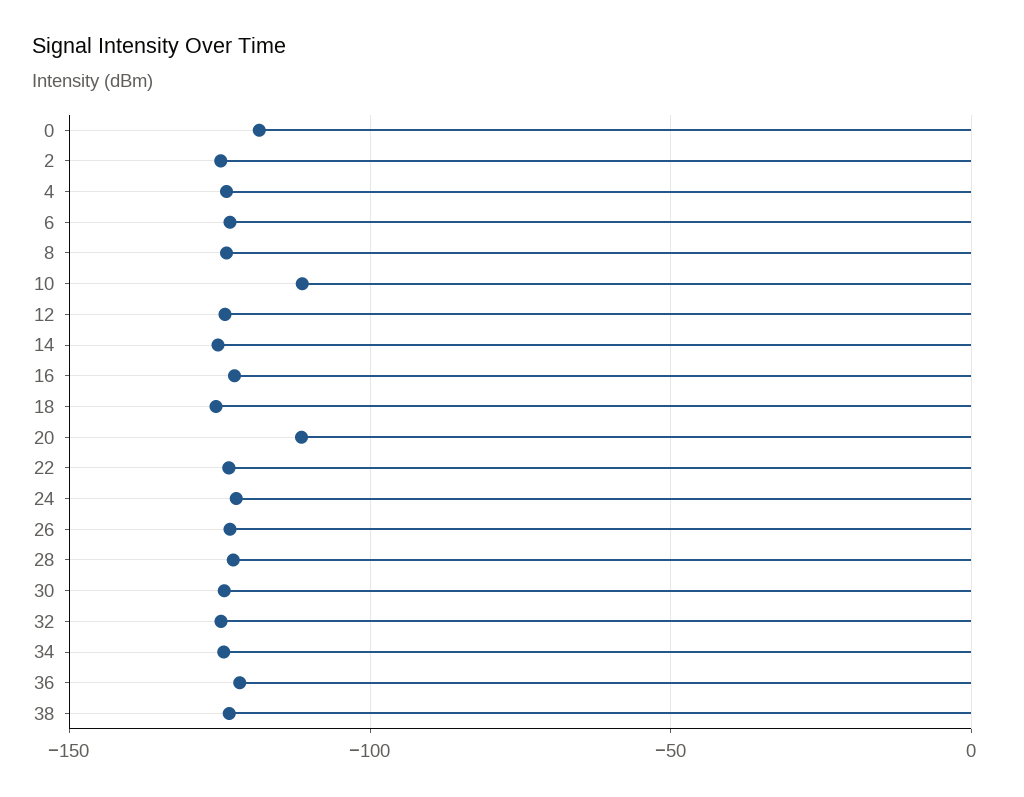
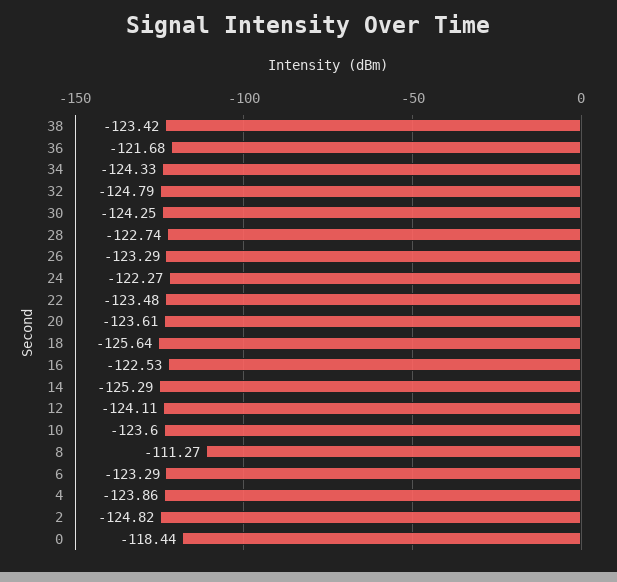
  {
    "0": -118.44,
    "2": -124.82,
    "4": -123.86,
    "6": -123.29,
-   "8": -125,
+   "8": -111.27,
-   "10": -110,
+   "10": -123.6,
    "12": -124.11,
    "14": -125.29,
    "16": -122.53,
    "18": -125.64,
-   "20": -110,
+   "20": -123.61,
    "22": -123.48,
    "24": -122.27,
    "26": -123.29,
    "28": -122.74,
    "30": -124.25,
    "32": -124.79,
    "34": -124.33,
    "36": -121.68,
    "38": -123.42
  }

